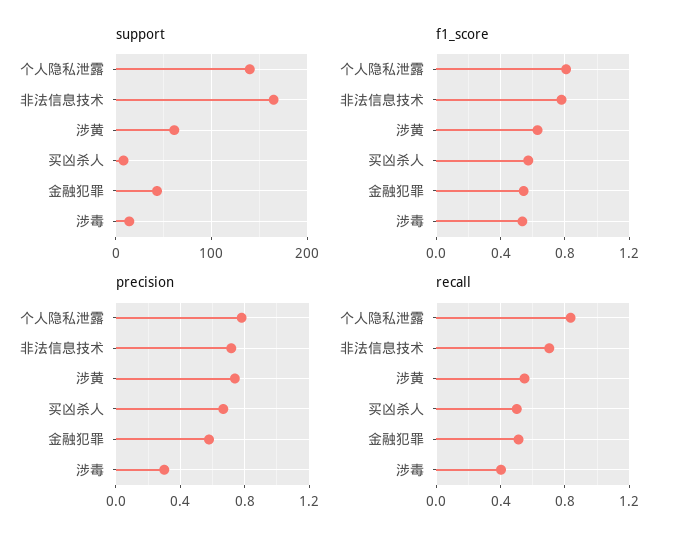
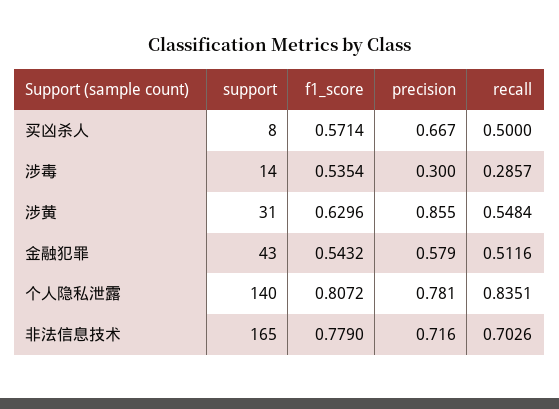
  {
    "support": {
      "个人隐私泄露": 140,
      "非法信息技术": 165,
-     "涉黄": 60,
+     "涉黄": 31,
      "买凶杀人": 8,
      "金融犯罪": 43,
      "涉毒": 14
    },
    "f1_score": {
      "个人隐私泄露": 0.8072,
      "非法信息技术": 0.779,
      "涉黄": 0.6296,
      "买凶杀人": 0.5714,
      "金融犯罪": 0.5432,
      "涉毒": 0.5354
    },
    "precision": {
      "个人隐私泄露": 0.781,
      "非法信息技术": 0.716,
-     "涉黄": 0.75,
+     "涉黄": 0.855,
      "买凶杀人": 0.667,
      "金融犯罪": 0.579,
      "涉毒": 0.3
    },
    "recall": {
      "个人隐私泄露": 0.8351,
      "非法信息技术": 0.7026,
      "涉黄": 0.5484,
      "买凶杀人": 0.5,
      "金融犯罪": 0.5116,
-     "涉毒": 0.4
+     "涉毒": 0.2857
    }
  }

